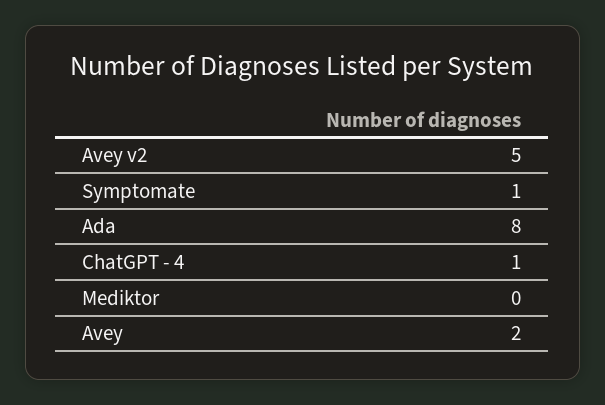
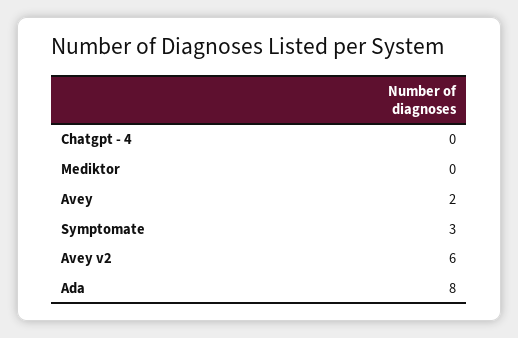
  {
-   "Avey v2": 5,
+   "Avey v2": 6,
-   "Symptomate": 1,
+   "Symptomate": 3,
    "Ada": 8,
-   "ChatGPT - 4": 1,
+   "ChatGPT - 4": 0,
    "Mediktor": 0,
    "Avey": 2
  }

